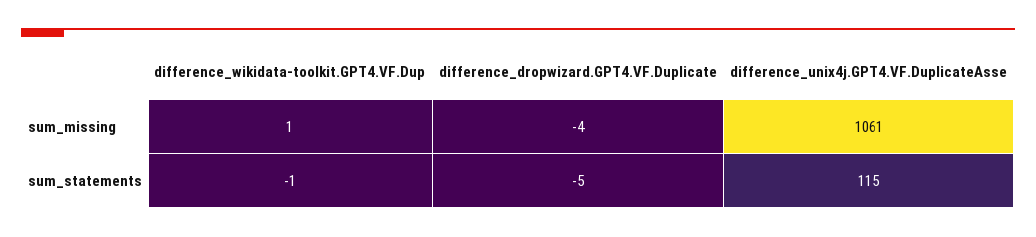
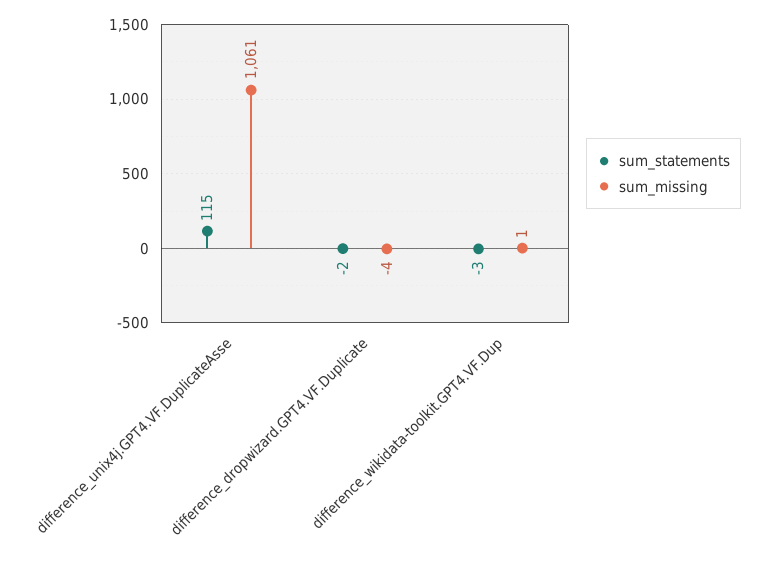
  {
    "sum_missing": {
      "difference_wikidata-toolkit.GPT4.VF.Dup": 1,
      "difference_dropwizard.GPT4.VF.Duplicate": -4,
      "difference_unix4j.GPT4.VF.DuplicateAsse": 1061
    },
    "sum_statements": {
-     "difference_wikidata-toolkit.GPT4.VF.Dup": -1,
+     "difference_wikidata-toolkit.GPT4.VF.Dup": -3,
-     "difference_dropwizard.GPT4.VF.Duplicate": -5,
+     "difference_dropwizard.GPT4.VF.Duplicate": -2,
      "difference_unix4j.GPT4.VF.DuplicateAsse": 115
    }
  }

